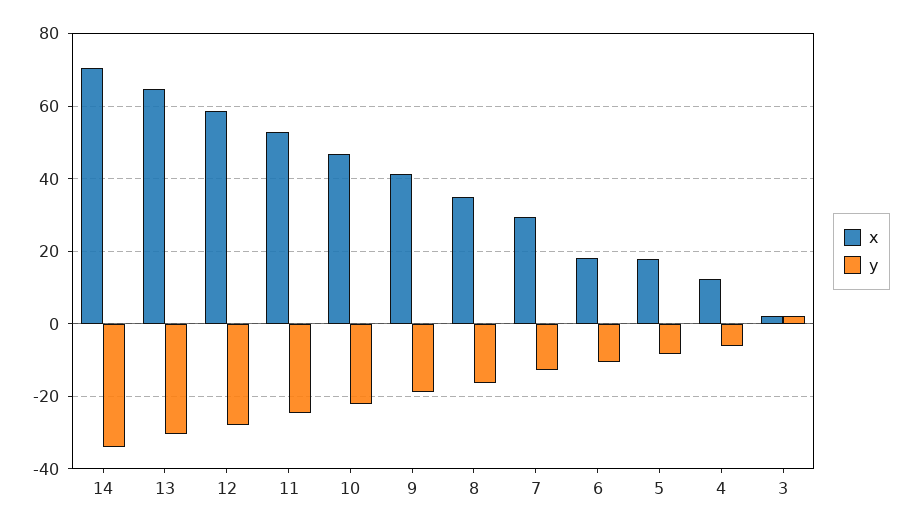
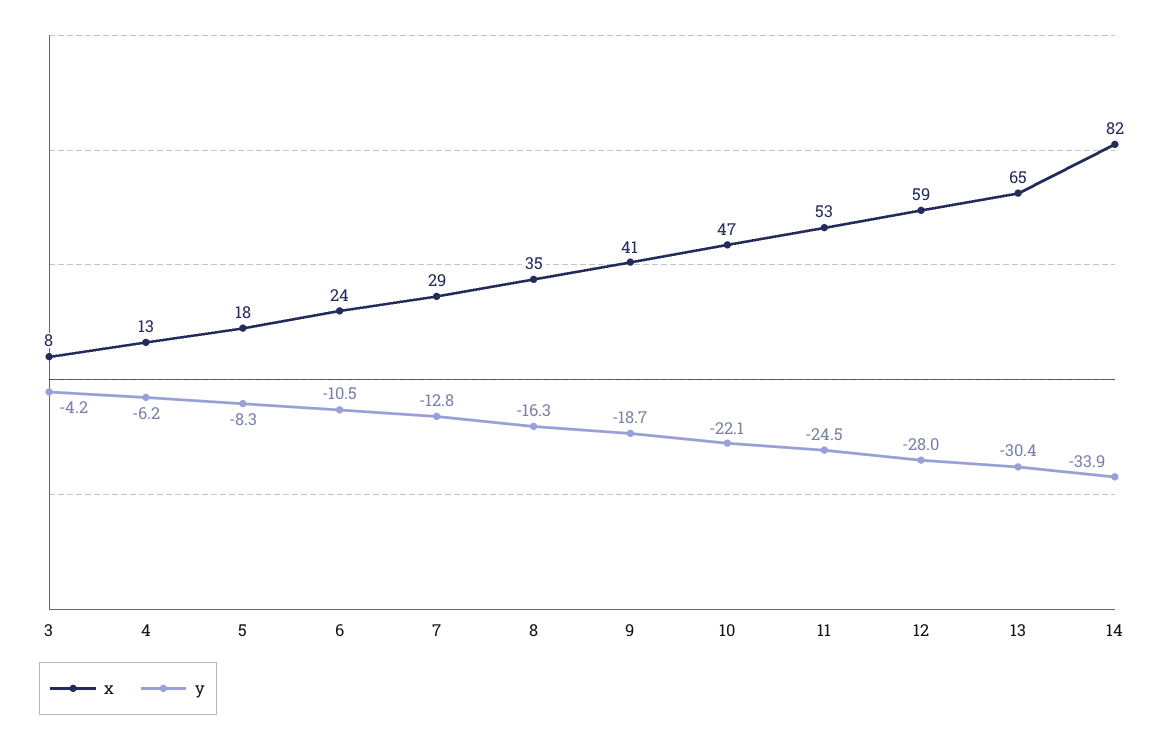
  {
    "x": {
-     "14": 70,
+     "14": 82,
      "13": 65,
      "12": 59,
      "11": 53,
      "10": 47,
      "9": 41,
      "8": 35,
      "7": 29,
-     "6": 18,
+     "6": 24,
      "5": 18,
      "4": 13,
-     "3": 2
+     "3": 8
    },
    "y": {
      "14": -33.9,
      "13": -30.4,
      "12": -28,
      "11": -24.5,
      "10": -22.1,
      "9": -18.7,
      "8": -16.3,
      "7": -12.8,
      "6": -10.5,
      "5": -8.3,
      "4": -6.2,
-     "3": 2
+     "3": -4.2
    }
  }

